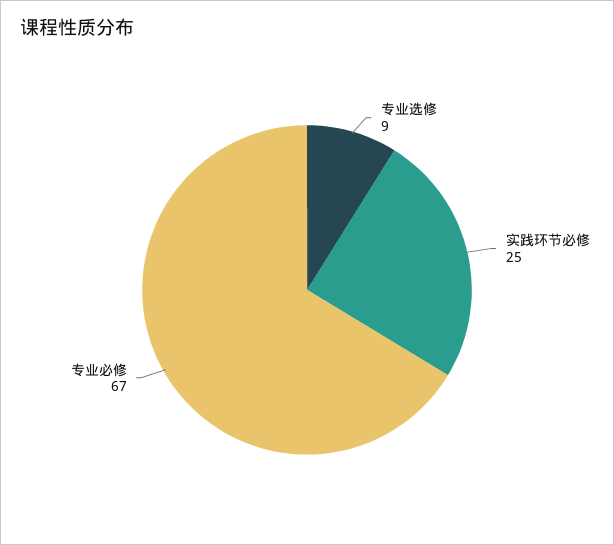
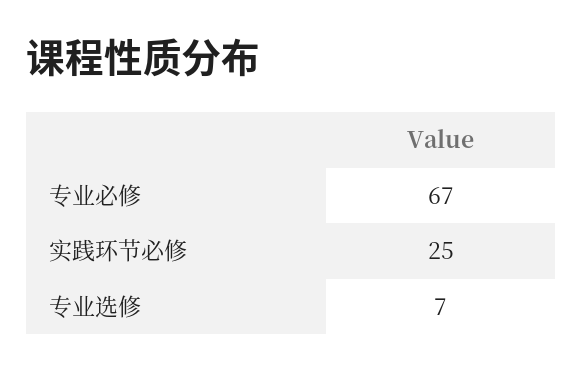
  {
-   "专业选修": 9,
+   "专业选修": 7,
    "实践环节必修": 25,
    "专业必修": 67
  }

